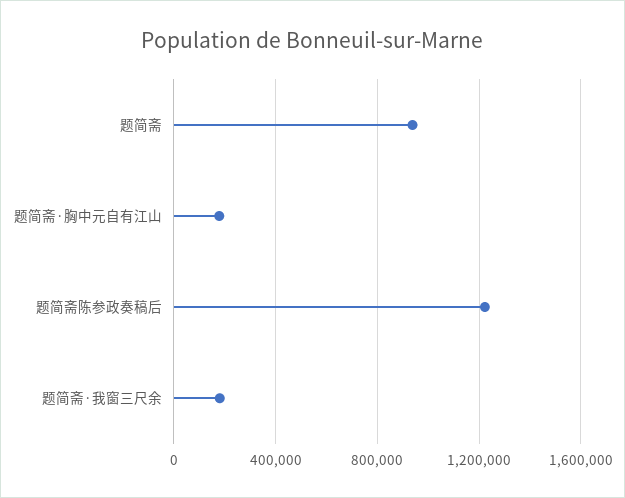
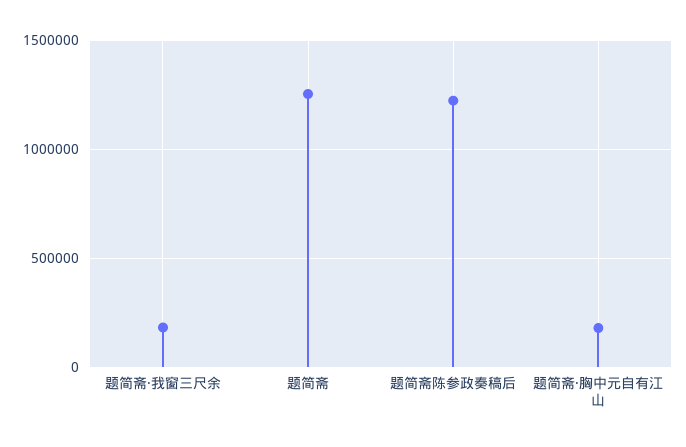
  {
-   "题简斋": 950000,
+   "题简斋": 1250000,
    "题简斋·胸中元自有江山": 200000,
    "题简斋陈参政奏稿后": 1200000,
    "题简斋·我窗三尺余": 200000
  }

